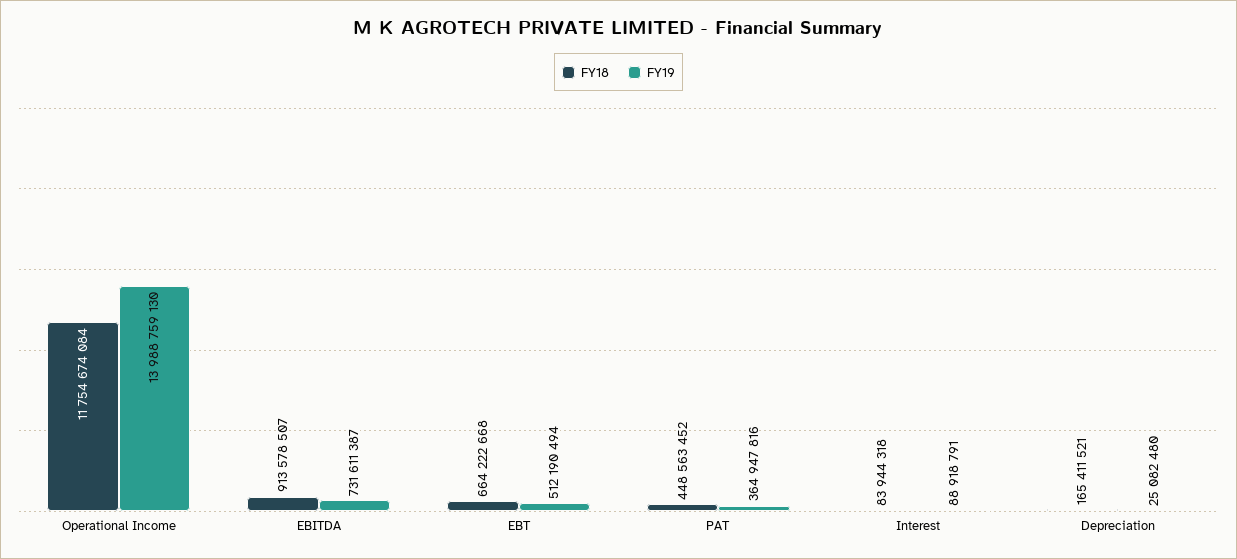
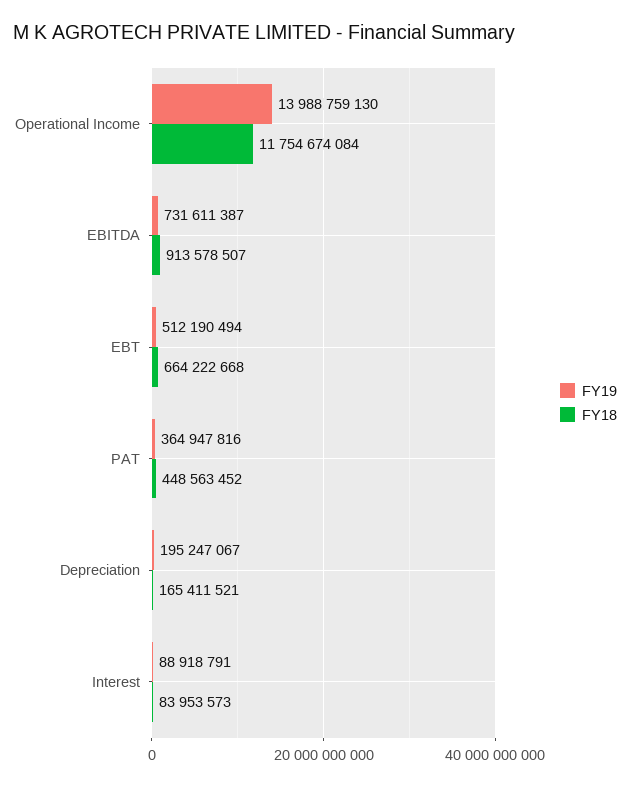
  {
    "FY18": {
      "Operational Income": 11754674084,
      "EBITDA": 913578507,
      "EBT": 664222668,
      "PAT": 448563452,
-     "Interest": 83944318,
+     "Interest": 83953573,
      "Depreciation": 165411521
    },
    "FY19": {
      "Operational Income": 13988759130,
      "EBITDA": 731611387,
      "EBT": 512190494,
      "PAT": 364947816,
      "Interest": 88918791,
-     "Depreciation": 25082480
+     "Depreciation": 195247067
    }
  }

